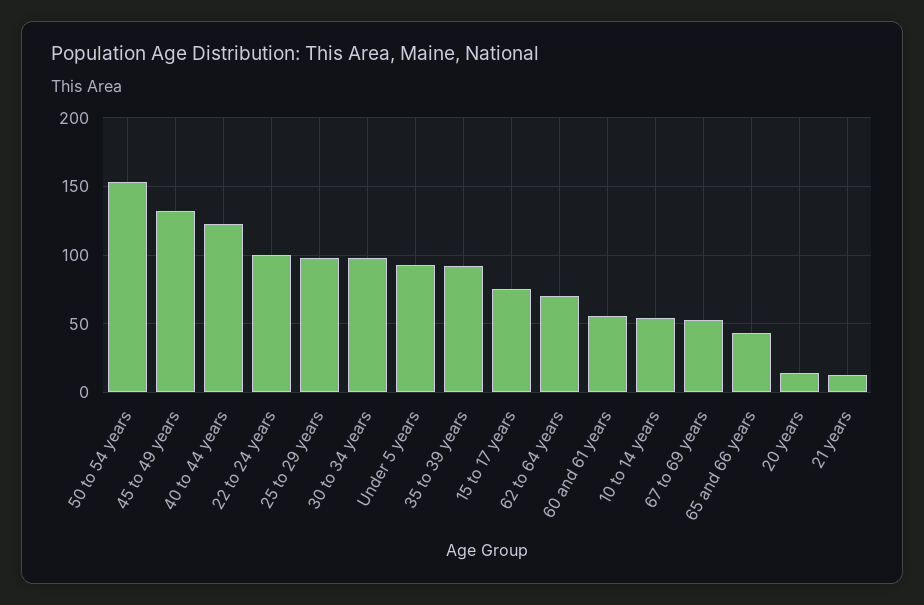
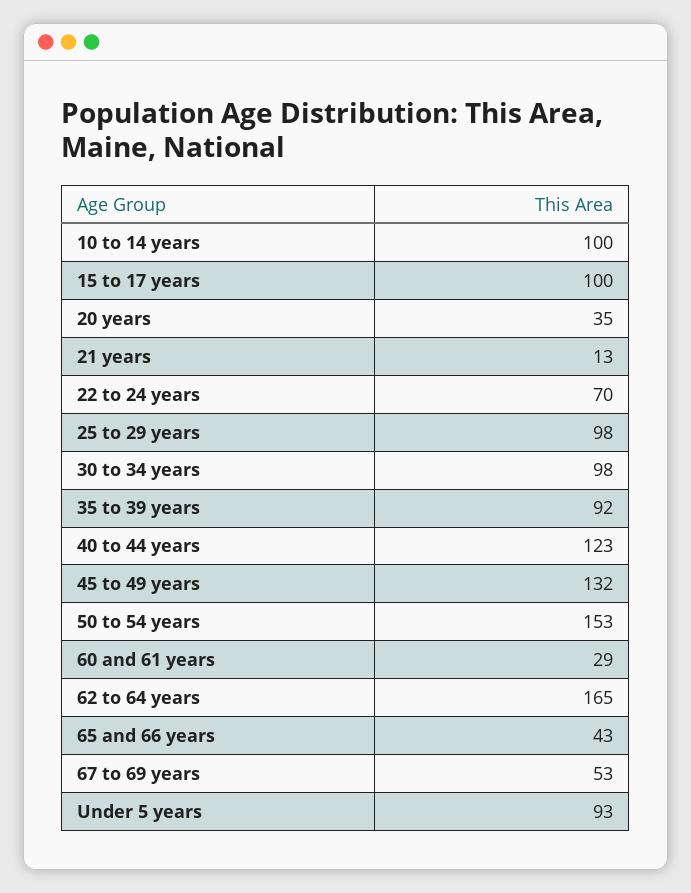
  {
    "50 to 54 years": 153,
    "45 to 49 years": 132,
    "40 to 44 years": 123,
-   "22 to 24 years": 100,
+   "22 to 24 years": 70,
    "25 to 29 years": 98,
    "30 to 34 years": 98,
    "Under 5 years": 93,
    "35 to 39 years": 92,
-   "15 to 17 years": 75,
+   "15 to 17 years": 100,
-   "62 to 64 years": 70,
+   "62 to 64 years": 165,
-   "60 and 61 years": 55,
+   "60 and 61 years": 29,
-   "10 to 14 years": 55,
+   "10 to 14 years": 100,
    "67 to 69 years": 53,
    "65 and 66 years": 43,
-   "20 years": 15,
+   "20 years": 35,
    "21 years": 13
  }

